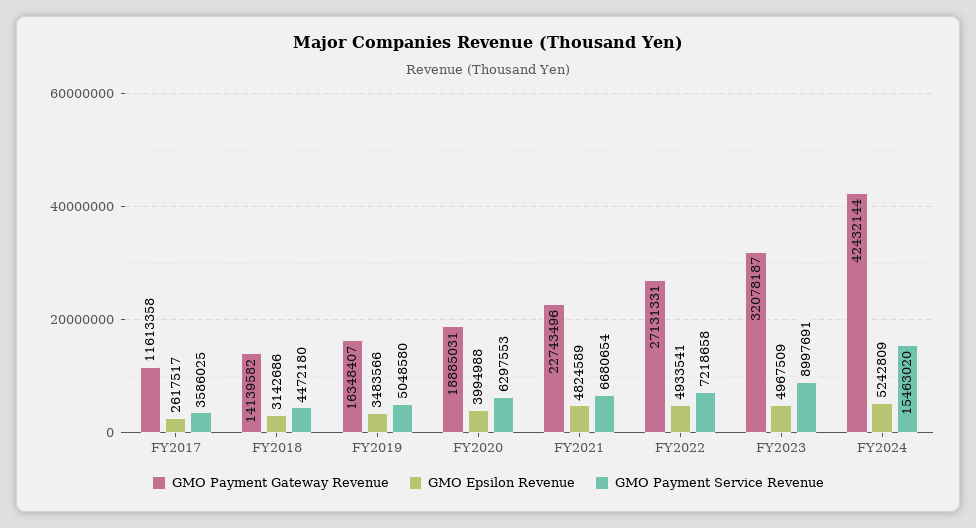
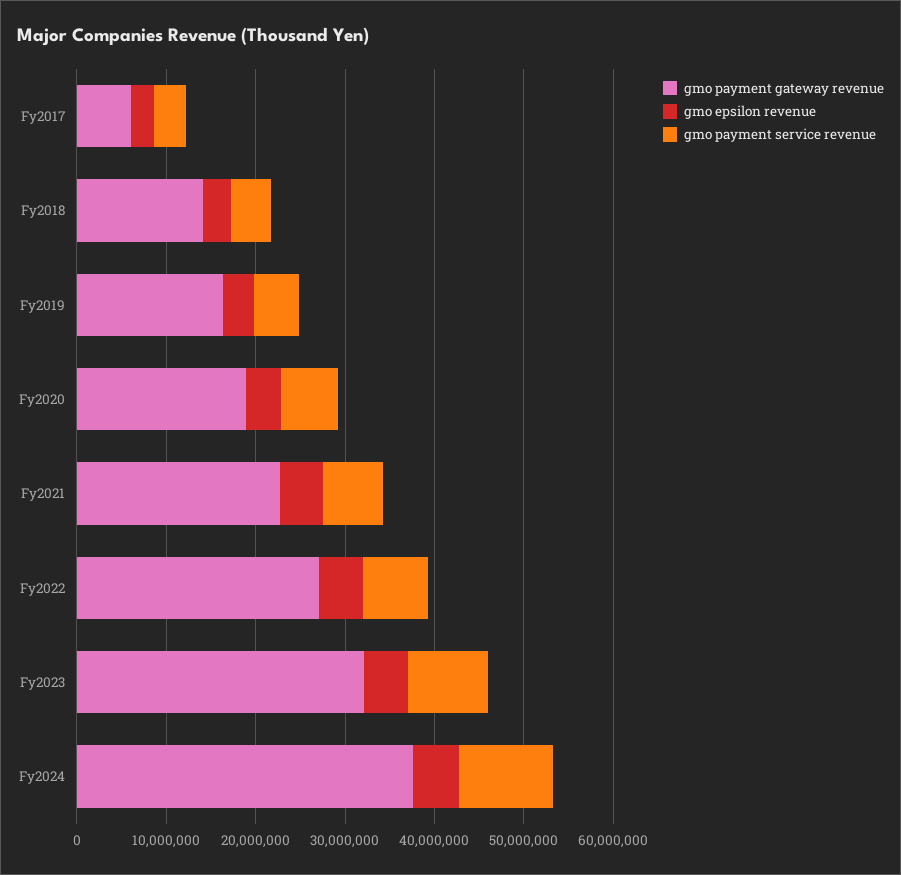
  {
    "GMO Payment Gateway Revenue": {
-     "FY2017": 11613358,
+     "FY2017": 6000000,
      "FY2018": 14139582,
      "FY2019": 16348407,
      "FY2020": 18885031,
      "FY2021": 22743496,
      "FY2022": 27131331,
      "FY2023": 32078187,
-     "FY2024": 42432144
+     "FY2024": 38000000
    },
    "GMO Epsilon Revenue": {
      "FY2017": 2617517,
      "FY2018": 3142686,
      "FY2019": 3483566,
      "FY2020": 3994988,
      "FY2021": 4824589,
      "FY2022": 4933541,
      "FY2023": 4967509,
      "FY2024": 5242809
    },
    "GMO Payment Service Revenue": {
      "FY2017": 3586025,
      "FY2018": 4472180,
      "FY2019": 5048580,
      "FY2020": 6297553,
      "FY2021": 6680654,
      "FY2022": 7218658,
      "FY2023": 8997691,
-     "FY2024": 15463020
+     "FY2024": 10000000
    }
  }

